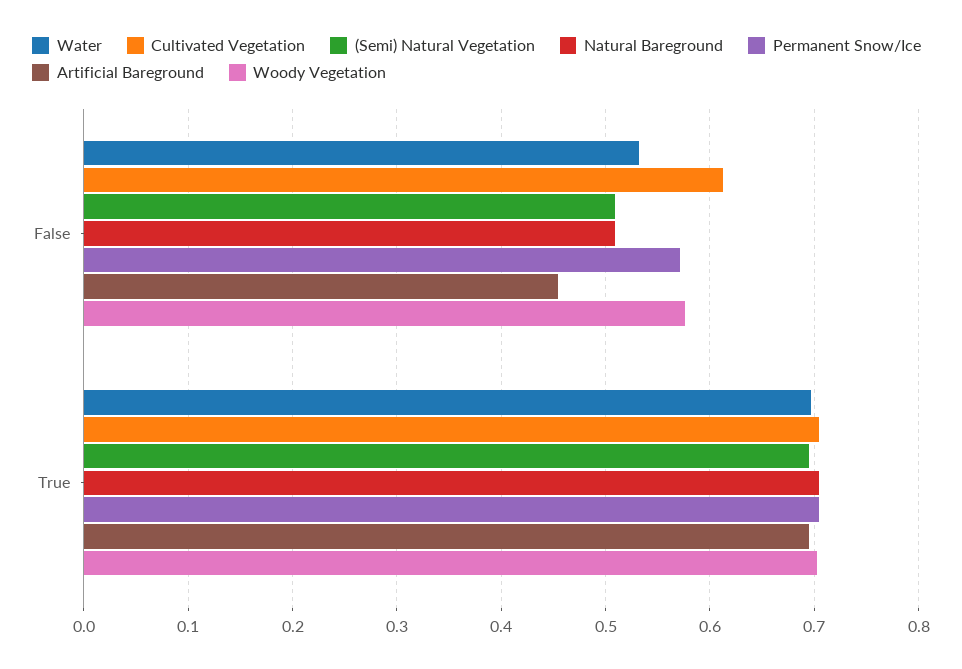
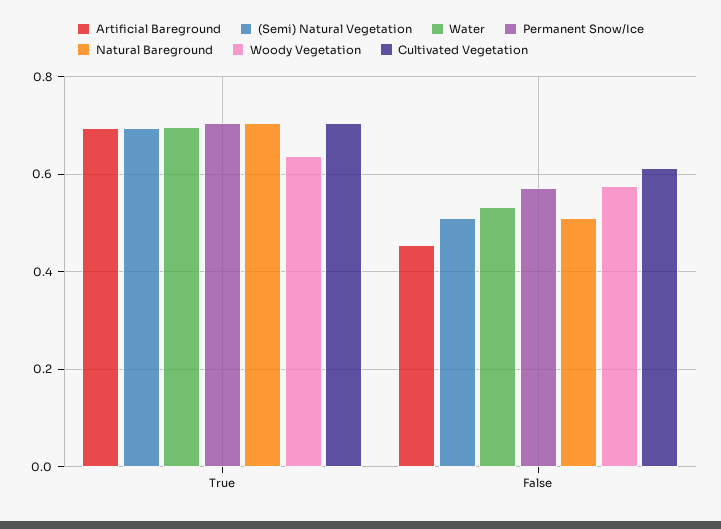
  {
    "Water": {
      "False": 0.53,
      "True": 0.7
    },
    "Cultivated Vegetation": {
      "False": 0.61,
      "True": 0.7
    },
    "(Semi) Natural Vegetation": {
      "False": 0.51,
      "True": 0.69
    },
    "Natural Bareground": {
      "False": 0.51,
      "True": 0.7
    },
    "Permanent Snow/Ice": {
      "False": 0.57,
      "True": 0.7
    },
    "Artificial Bareground": {
      "False": 0.45,
      "True": 0.69
    },
    "Woody Vegetation": {
      "False": 0.58,
-     "True": 0.7
+     "True": 0.64
    }
  }

